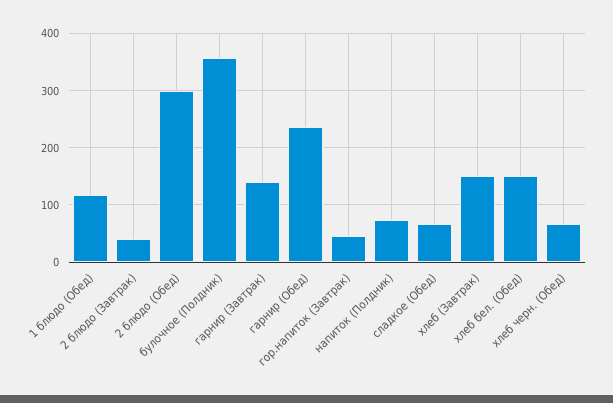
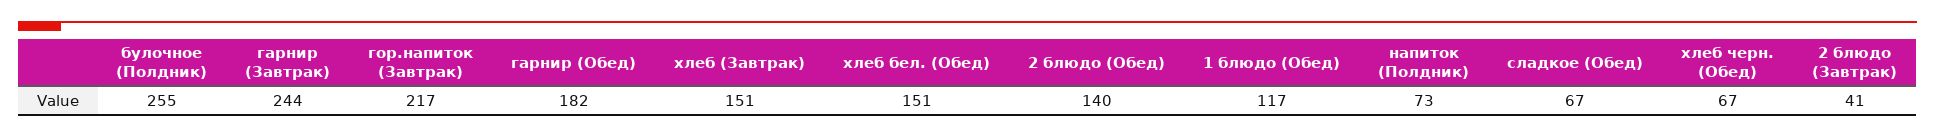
  {
    "1 блюдо (Обед)": 117,
    "2 блюдо (Завтрак)": 41,
-   "2 блюдо (Обед)": 300,
+   "2 блюдо (Обед)": 140,
-   "булочное (Полдник)": 360,
+   "булочное (Полдник)": 255,
-   "гарнир (Завтрак)": 140,
+   "гарнир (Завтрак)": 244,
-   "гарнир (Обед)": 240,
+   "гарнир (Обед)": 182,
-   "гор.напиток (Завтрак)": 40,
+   "гор.напиток (Завтрак)": 217,
    "напиток (Полдник)": 73,
    "сладкое (Обед)": 67,
    "хлеб (Завтрак)": 151,
    "хлеб бел. (Обед)": 151,
    "хлеб черн. (Обед)": 67
  }

